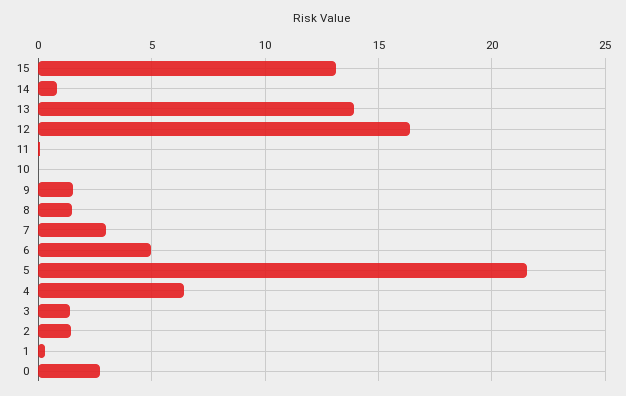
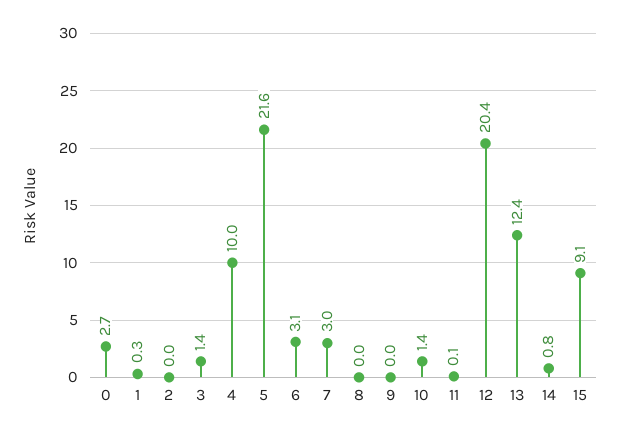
  {
-   "15": 13,
+   "15": 9.1,
    "14": 0.8,
-   "13": 14,
+   "13": 12.4,
-   "12": 16.5,
+   "12": 20.4,
    "11": 0.1,
-   "10": 0,
+   "10": 1.4,
-   "9": 1.5,
+   "9": 0,
-   "8": 1.5,
+   "8": 0,
    "7": 3,
-   "6": 5,
+   "6": 3.1,
    "5": 21.6,
-   "4": 6.5,
+   "4": 10,
    "3": 1.4,
-   "2": 1.5,
+   "2": 0,
    "1": 0.3,
    "0": 2.7
  }

